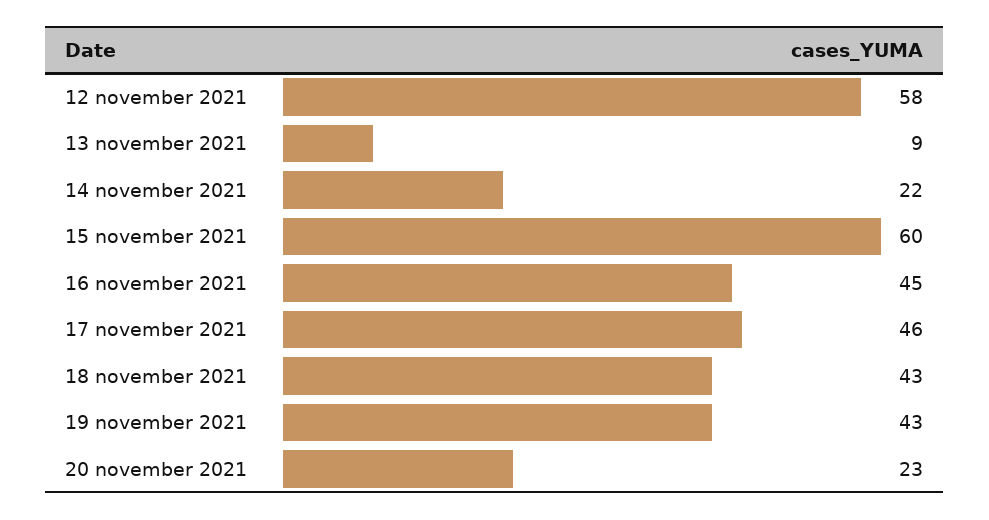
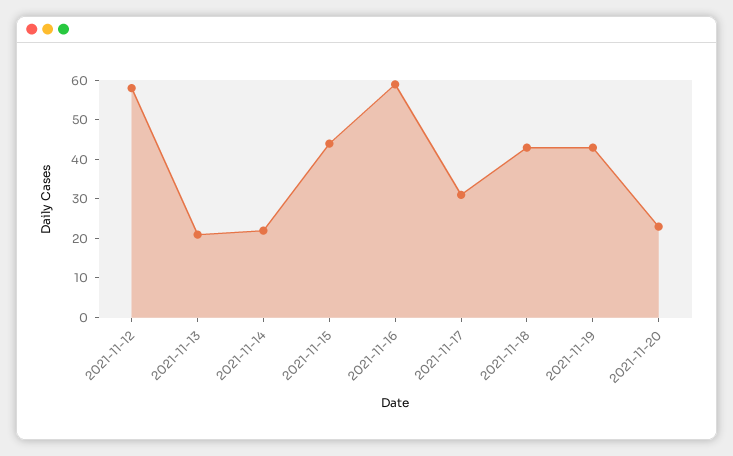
  {
    "12 november 2021": 58,
-   "13 november 2021": 9,
+   "13 november 2021": 20,
    "14 november 2021": 22,
-   "15 november 2021": 60,
+   "15 november 2021": 45,
-   "16 november 2021": 45,
+   "16 november 2021": 60,
-   "17 november 2021": 46,
+   "17 november 2021": 30,
    "18 november 2021": 43,
    "19 november 2021": 43,
    "20 november 2021": 23
  }

